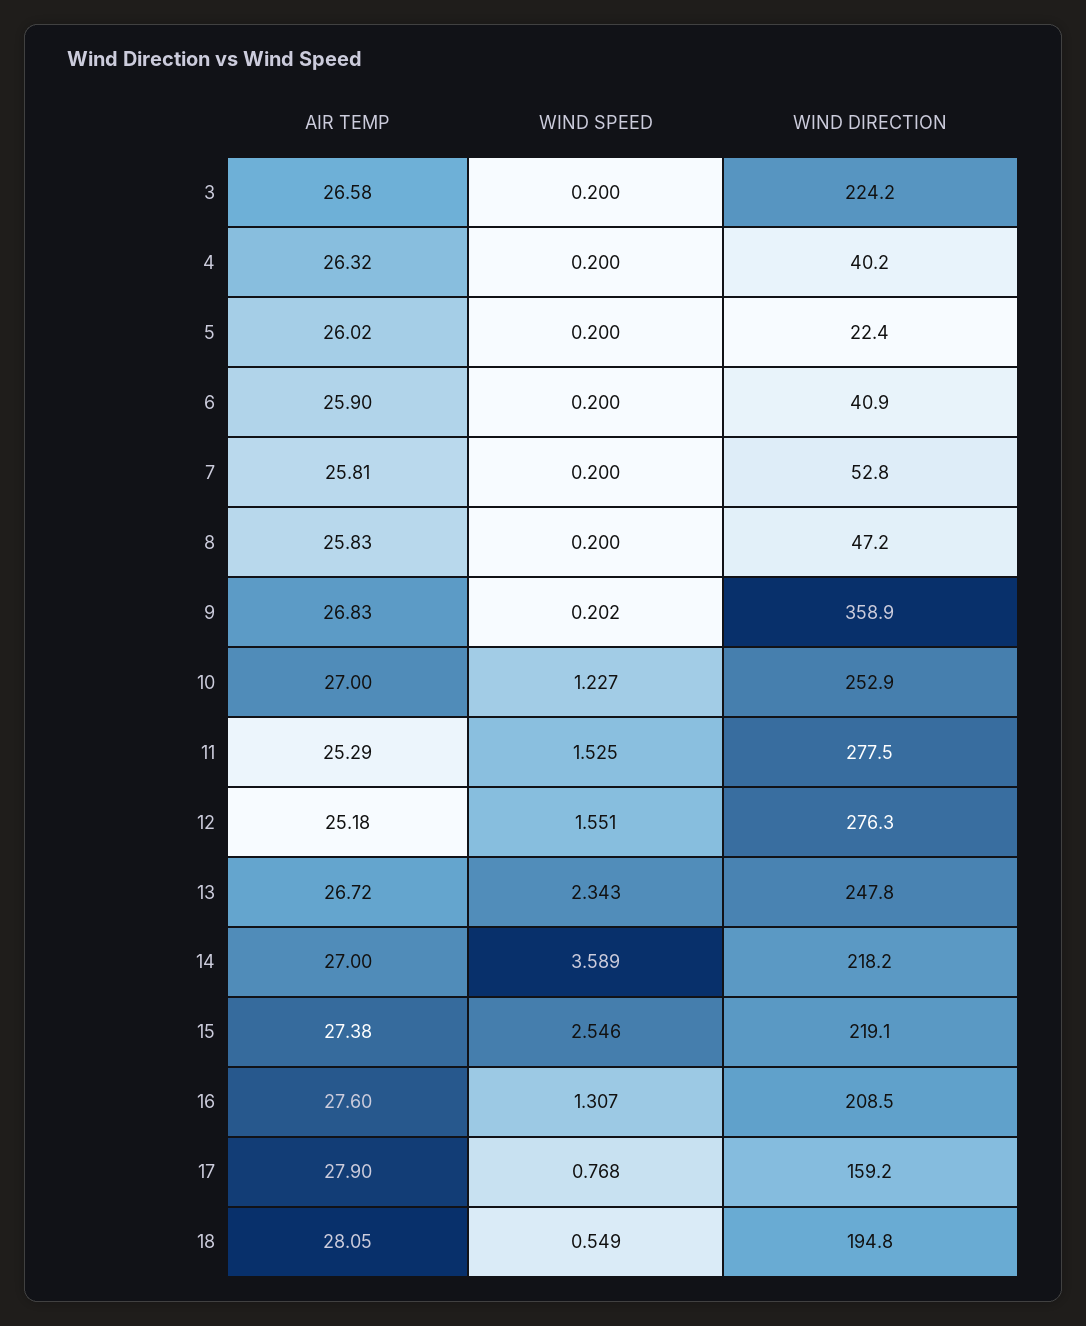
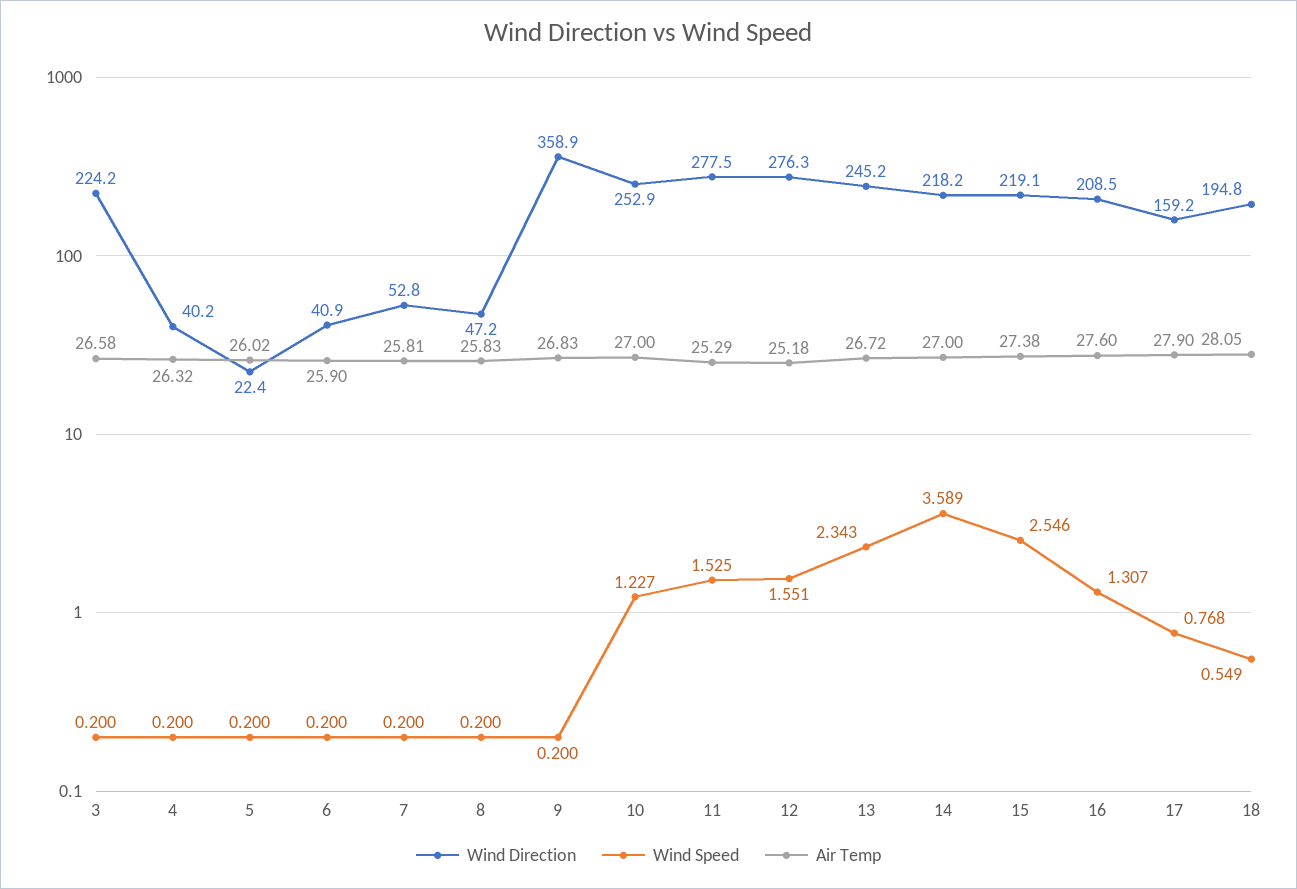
  {
    "AIR TEMP": {
      "3": 26.58,
      "4": 26.32,
      "5": 26.02,
      "6": 25.9,
      "7": 25.81,
      "8": 25.83,
      "9": 26.83,
      "10": 27,
      "11": 25.29,
      "12": 25.18,
      "13": 26.72,
      "14": 27,
      "15": 27.38,
      "16": 27.6,
      "17": 27.9,
      "18": 28.05
    },
    "WIND SPEED": {
      "3": 0.2,
      "4": 0.2,
      "5": 0.2,
      "6": 0.2,
      "7": 0.2,
      "8": 0.2,
-     "9": 0.202,
+     "9": 0.2,
      "10": 1.227,
      "11": 1.525,
      "12": 1.551,
      "13": 2.343,
      "14": 3.589,
      "15": 2.546,
      "16": 1.307,
      "17": 0.768,
      "18": 0.549
    },
    "WIND DIRECTION": {
      "3": 224.2,
      "4": 40.2,
      "5": 22.4,
      "6": 40.9,
      "7": 52.8,
      "8": 47.2,
      "9": 358.9,
      "10": 252.9,
      "11": 277.5,
      "12": 276.3,
-     "13": 247.8,
+     "13": 245.2,
      "14": 218.2,
      "15": 219.1,
      "16": 208.5,
      "17": 159.2,
      "18": 194.8
    }
  }

